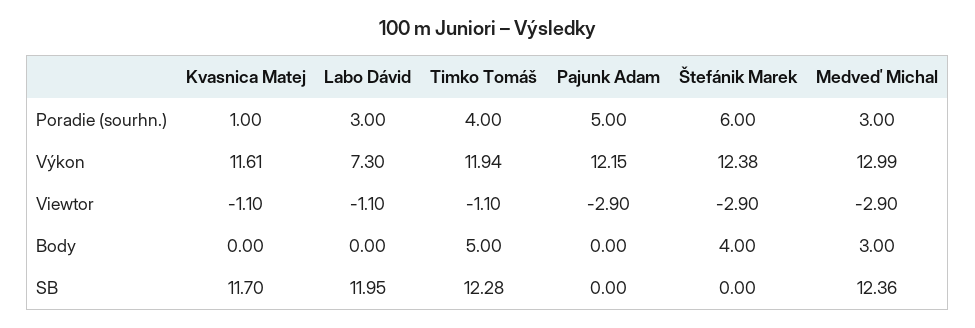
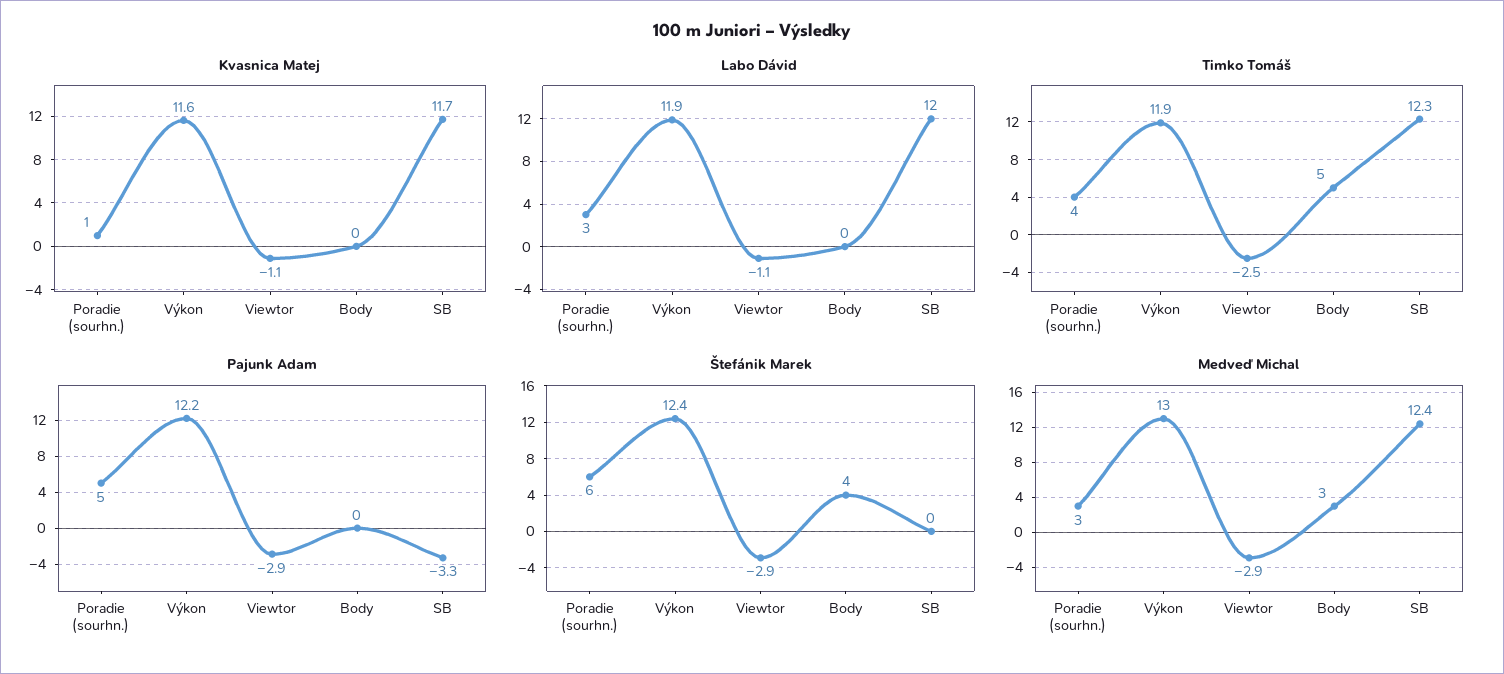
  {
    "Kvasnica Matej": {
      "Poradie (sourhn.)": 1,
      "Výkon": 11.61,
      "Viewtor": -1.1,
      "Body": 0,
      "SB": 11.7
    },
    "Labo Dávid": {
      "Poradie (sourhn.)": 3,
-     "Výkon": 7.3,
+     "Výkon": 11.9,
      "Viewtor": -1.1,
      "Body": 0,
      "SB": 11.95
    },
    "Timko Tomáš": {
      "Poradie (sourhn.)": 4,
      "Výkon": 11.94,
-     "Viewtor": -1.1,
+     "Viewtor": -2.5,
      "Body": 5,
      "SB": 12.28
    },
    "Pajunk Adam": {
      "Poradie (sourhn.)": 5,
      "Výkon": 12.15,
      "Viewtor": -2.9,
      "Body": 0,
-     "SB": 0
+     "SB": -3.3
    },
    "Štefánik Marek": {
      "Poradie (sourhn.)": 6,
      "Výkon": 12.38,
      "Viewtor": -2.9,
      "Body": 4,
      "SB": 0
    },
    "Medveď Michal": {
      "Poradie (sourhn.)": 3,
      "Výkon": 12.99,
      "Viewtor": -2.9,
      "Body": 3,
      "SB": 12.36
    }
  }

